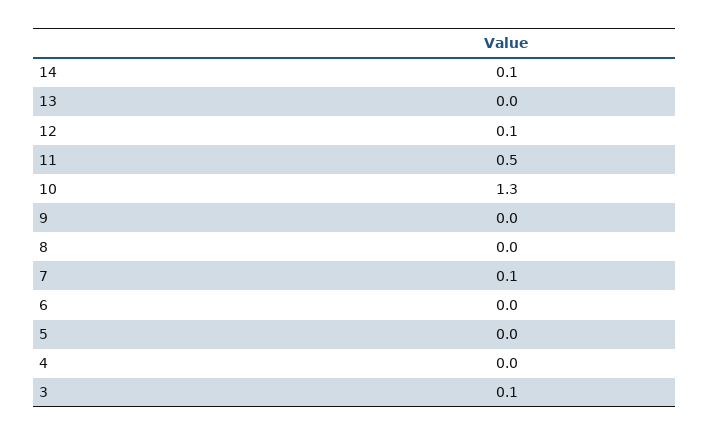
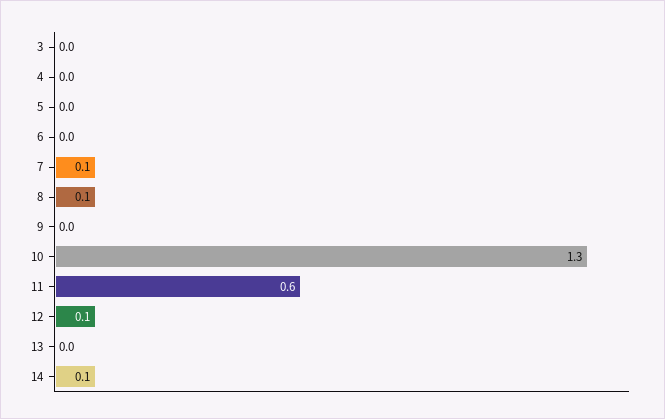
  {
    "14": 0.1,
    "13": 0,
    "12": 0.1,
-   "11": 0.5,
+   "11": 0.6,
    "10": 1.3,
    "9": 0,
-   "8": 0,
+   "8": 0.1,
    "7": 0.1,
    "6": 0,
    "5": 0,
    "4": 0,
-   "3": 0.1
+   "3": 0
  }

